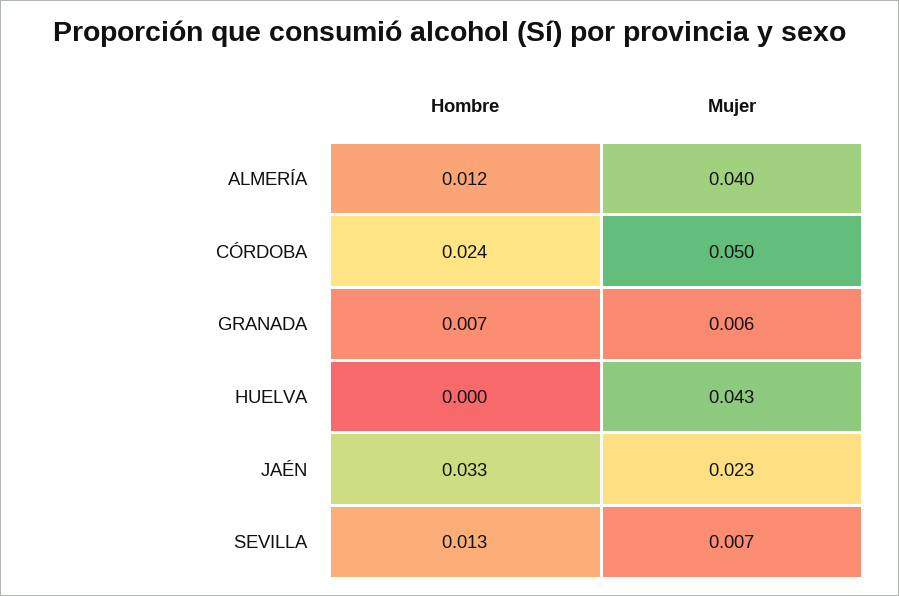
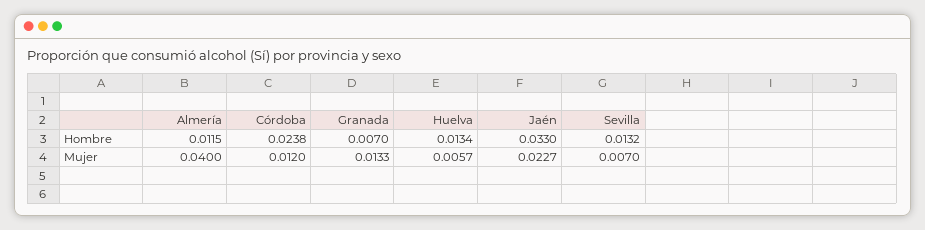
  {
    "Hombre": {
      "ALMERÍA": 0.0115,
      "CÓRDOBA": 0.0238,
      "GRANADA": 0.007,
-     "HUELVA": 0,
+     "HUELVA": 0.0134,
      "JAÉN": 0.033,
      "SEVILLA": 0.0132
    },
    "Mujer": {
      "ALMERÍA": 0.04,
-     "CÓRDOBA": 0.05,
+     "CÓRDOBA": 0.012,
-     "GRANADA": 0.006,
+     "GRANADA": 0.0133,
-     "HUELVA": 0.043,
+     "HUELVA": 0.0057,
      "JAÉN": 0.0227,
      "SEVILLA": 0.007
    }
  }

